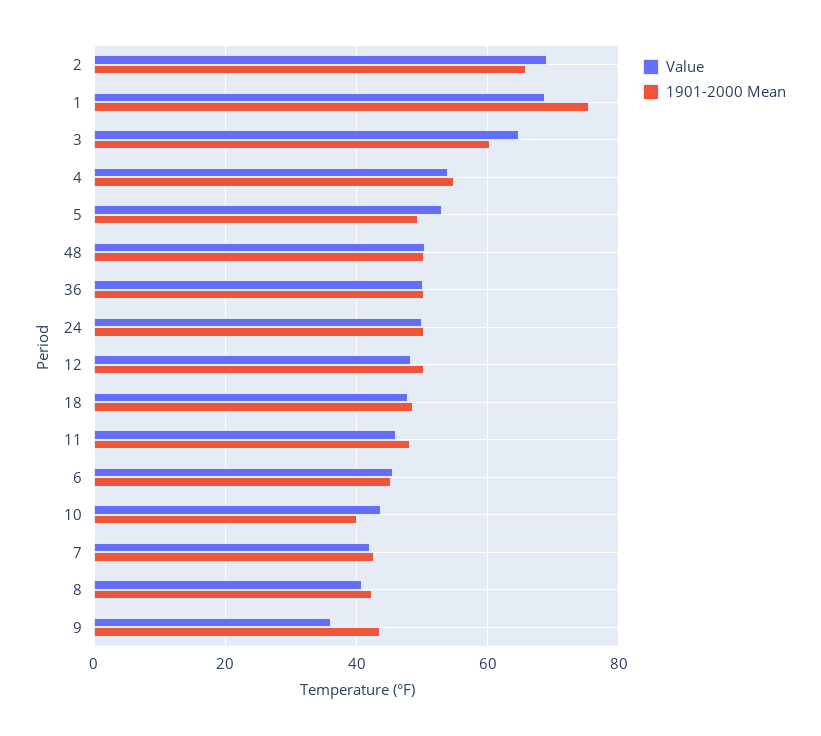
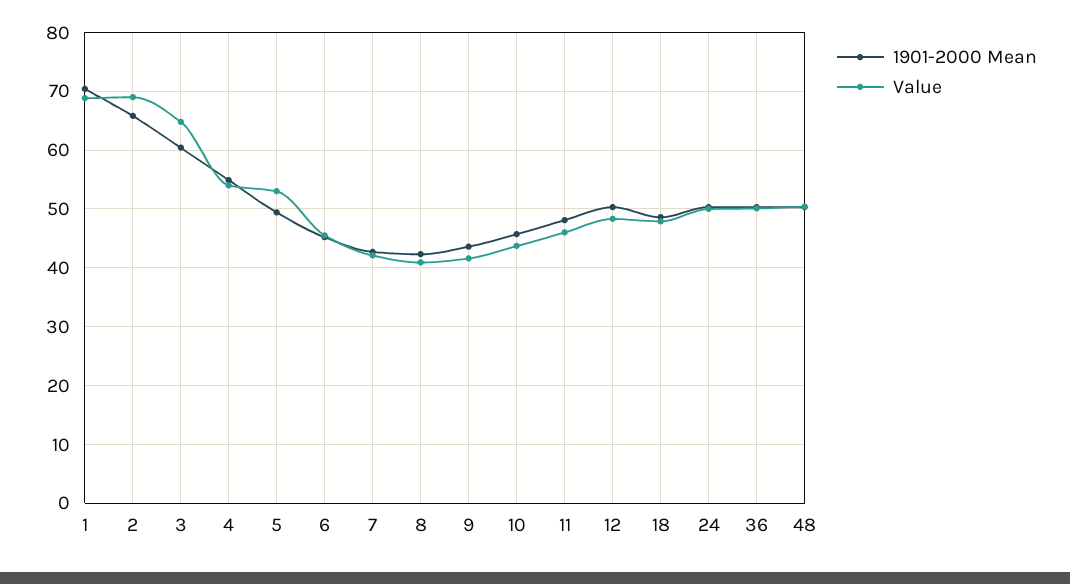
  {
    "Value": {
      "2": 70,
      "1": 68,
      "3": 64,
      "4": 54,
      "5": 54,
      "48": 50,
      "36": 50,
      "24": 50,
      "12": 48,
      "18": 48,
      "11": 46,
      "6": 46,
      "10": 44,
      "7": 42,
      "8": 40,
-     "9": 36
+     "9": 42
    },
    "1901-2000 Mean": {
      "2": 66,
-     "1": 76,
+     "1": 70,
      "3": 60,
      "4": 54,
      "5": 50,
      "48": 50,
      "36": 50,
      "24": 50,
      "12": 50,
      "18": 48,
      "11": 48,
      "6": 46,
-     "10": 40,
+     "10": 46,
      "7": 42,
      "8": 42,
      "9": 44
    }
  }

